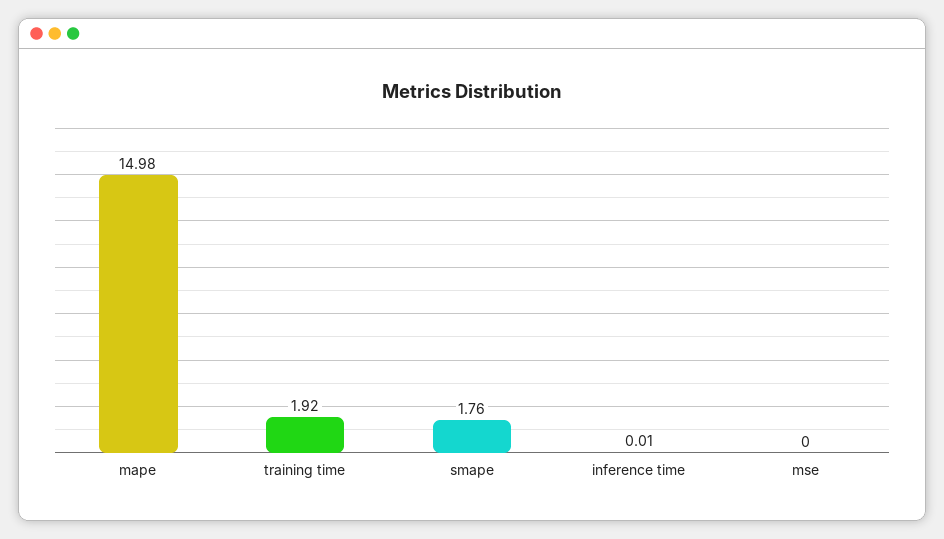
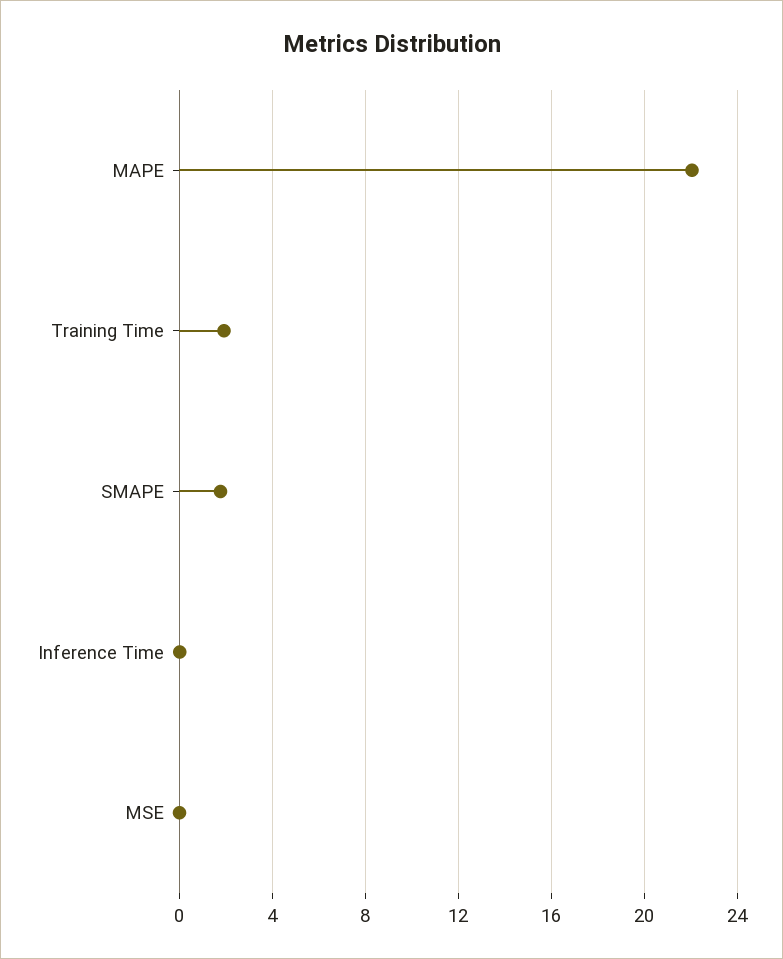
  {
-   "mape": 14.98,
+   "mape": 22,
    "training time": 1.92,
    "smape": 1.76,
    "inference time": 0.01,
    "mse": 0
  }

